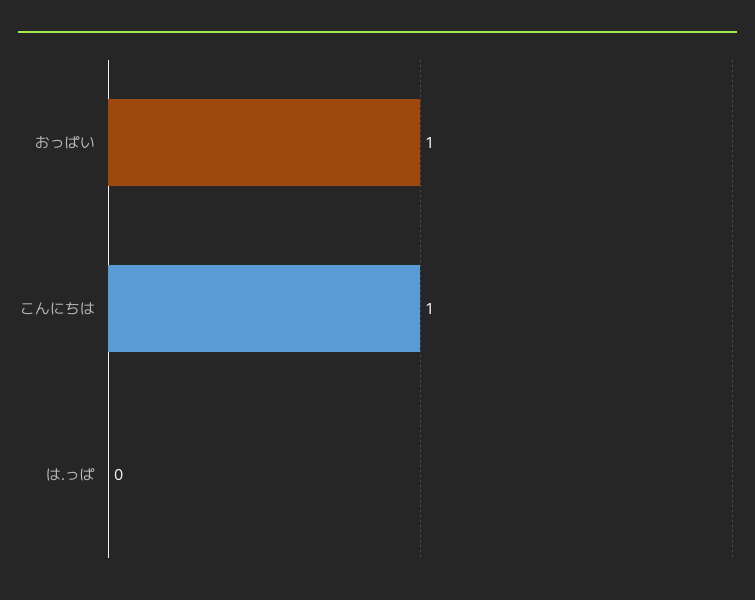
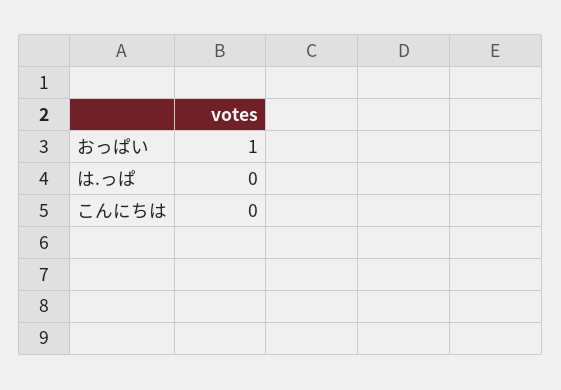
  {
    "おっぱい": 1,
-   "こんにちは": 1,
+   "こんにちは": 0,
    "は.っぱ": 0
  }

